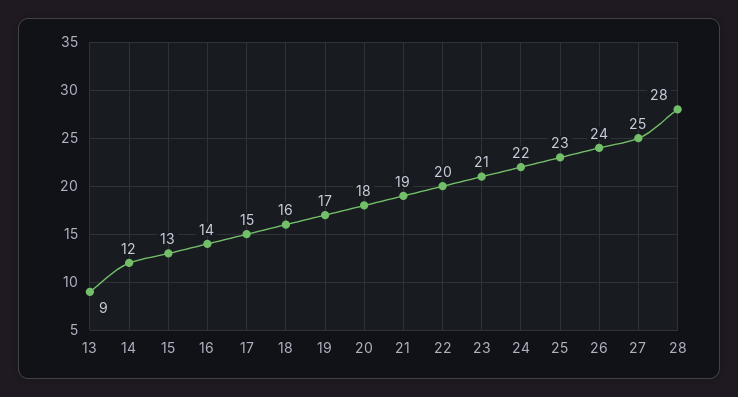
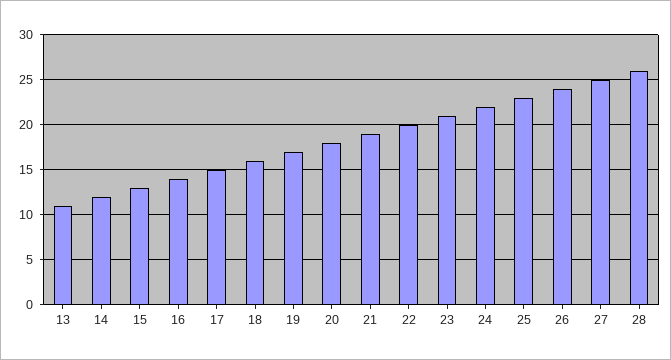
  {
-   "13": 9,
+   "13": 11,
    "14": 12,
    "15": 13,
    "16": 14,
    "17": 15,
    "18": 16,
    "19": 17,
    "20": 18,
    "21": 19,
    "22": 20,
    "23": 21,
    "24": 22,
    "25": 23,
    "26": 24,
    "27": 25,
-   "28": 28
+   "28": 26
  }

